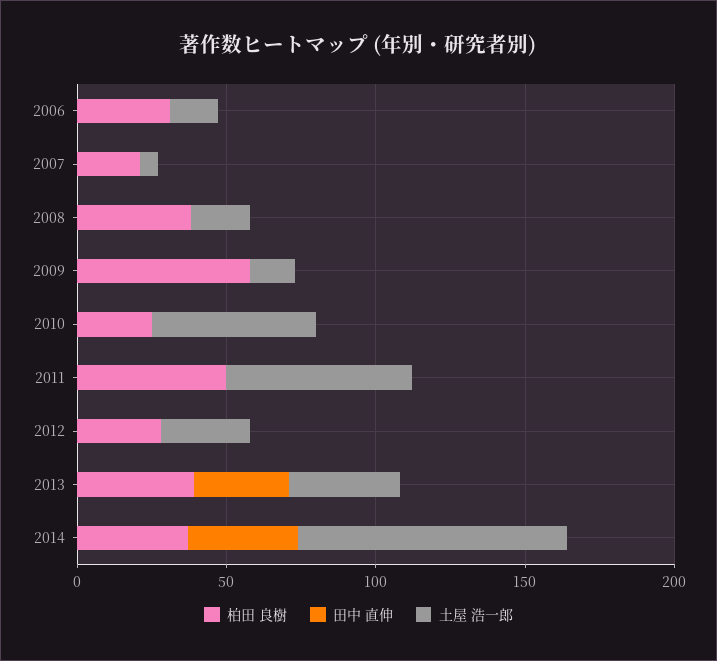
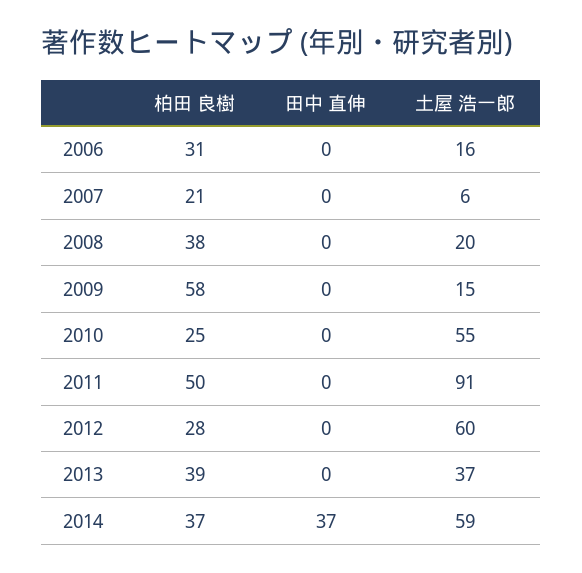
  {
    "柏田 良樹": {
      "2006": 31,
      "2007": 21,
      "2008": 38,
      "2009": 58,
      "2010": 25,
      "2011": 50,
      "2012": 28,
      "2013": 39,
      "2014": 37
    },
    "田中 直伸": {
      "2006": 0,
      "2007": 0,
      "2008": 0,
      "2009": 0,
      "2010": 0,
      "2011": 0,
      "2012": 0,
-     "2013": 30,
+     "2013": 0,
      "2014": 37
    },
    "土屋 浩一郎": {
      "2006": 16,
      "2007": 6,
      "2008": 20,
      "2009": 15,
      "2010": 55,
-     "2011": 60,
+     "2011": 91,
-     "2012": 30,
+     "2012": 60,
      "2013": 37,
-     "2014": 90
+     "2014": 59
    }
  }

